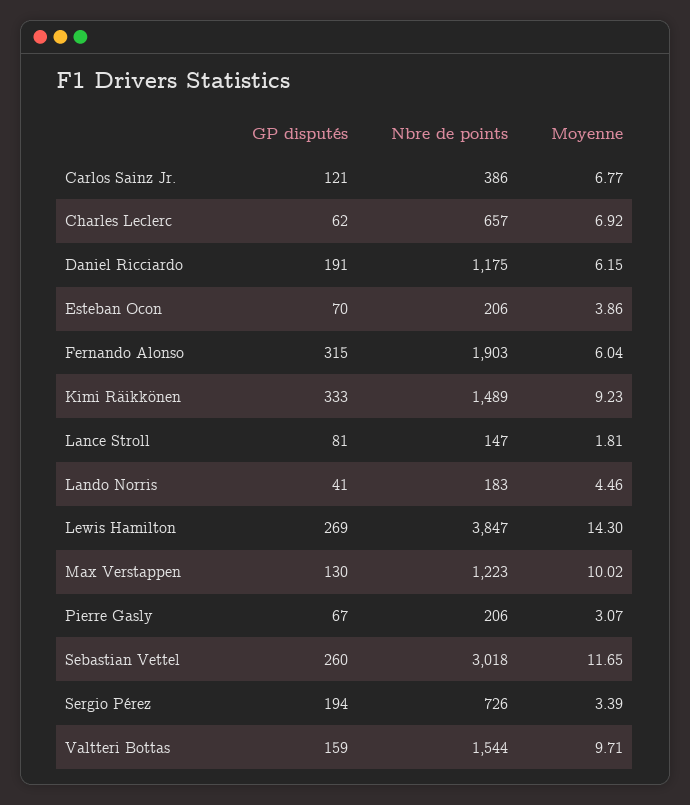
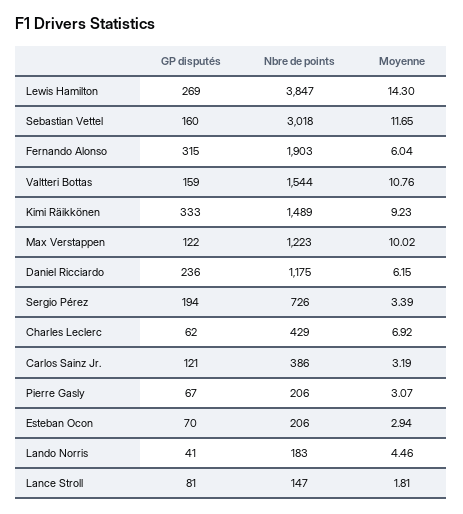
  {
    "GP disputés": {
      "Carlos Sainz Jr.": 121,
      "Charles Leclerc": 62,
-     "Daniel Ricciardo": 191,
+     "Daniel Ricciardo": 236,
      "Esteban Ocon": 70,
      "Fernando Alonso": 315,
      "Kimi Räikkönen": 333,
      "Lance Stroll": 81,
      "Lando Norris": 41,
      "Lewis Hamilton": 269,
-     "Max Verstappen": 130,
+     "Max Verstappen": 122,
      "Pierre Gasly": 67,
-     "Sebastian Vettel": 260,
+     "Sebastian Vettel": 160,
      "Sergio Pérez": 194,
      "Valtteri Bottas": 159
    },
    "Nbre de points": {
      "Carlos Sainz Jr.": 386,
-     "Charles Leclerc": 657,
+     "Charles Leclerc": 429,
      "Daniel Ricciardo": 1175,
      "Esteban Ocon": 206,
      "Fernando Alonso": 1903,
      "Kimi Räikkönen": 1489,
      "Lance Stroll": 147,
      "Lando Norris": 183,
      "Lewis Hamilton": 3847,
      "Max Verstappen": 1223,
      "Pierre Gasly": 206,
      "Sebastian Vettel": 3018,
      "Sergio Pérez": 726,
      "Valtteri Bottas": 1544
    },
    "Moyenne": {
-     "Carlos Sainz Jr.": 6.77,
+     "Carlos Sainz Jr.": 3.19,
      "Charles Leclerc": 6.92,
      "Daniel Ricciardo": 6.15,
-     "Esteban Ocon": 3.86,
+     "Esteban Ocon": 2.94,
      "Fernando Alonso": 6.04,
      "Kimi Räikkönen": 9.23,
      "Lance Stroll": 1.81,
      "Lando Norris": 4.46,
      "Lewis Hamilton": 14.3,
      "Max Verstappen": 10.02,
      "Pierre Gasly": 3.07,
      "Sebastian Vettel": 11.65,
      "Sergio Pérez": 3.39,
-     "Valtteri Bottas": 9.71
+     "Valtteri Bottas": 10.76
    }
  }

